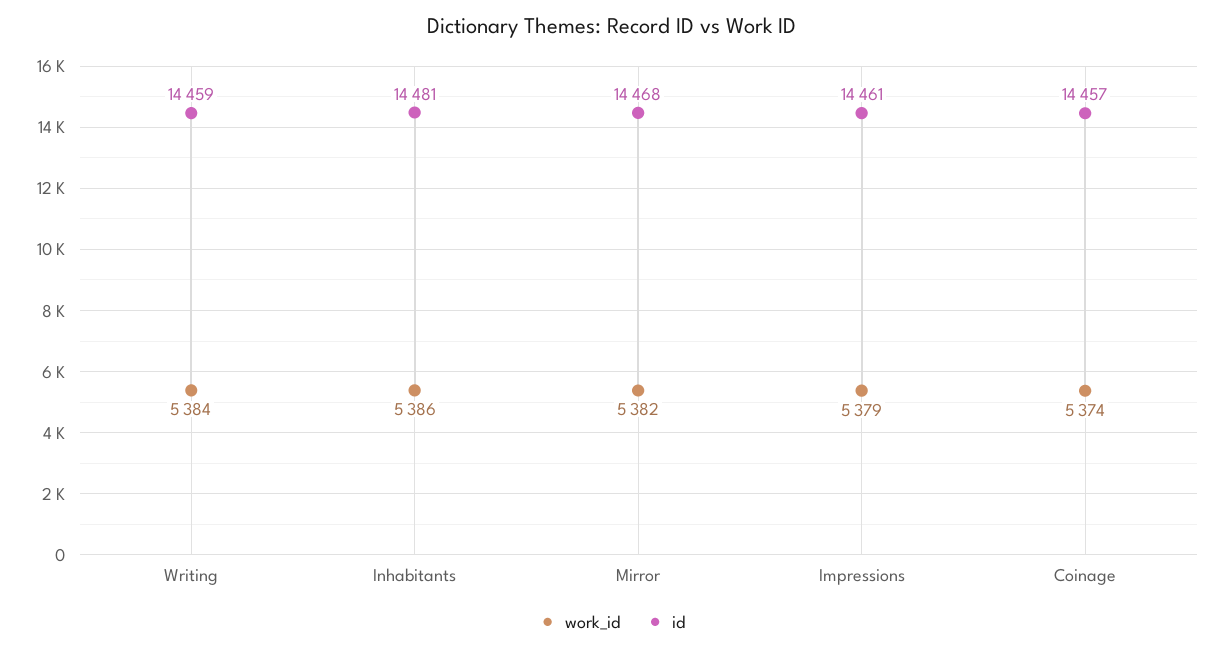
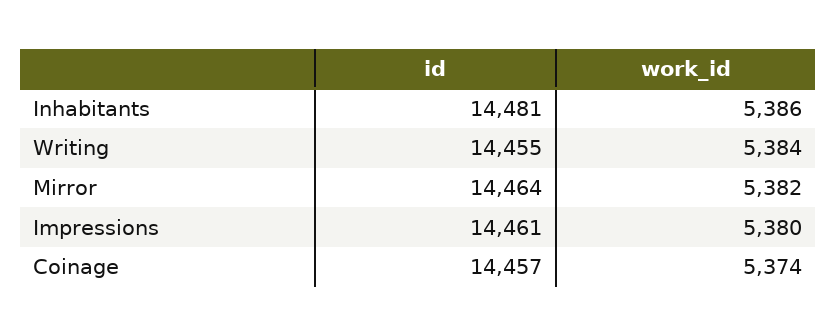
  {
    "work_id": {
      "Writing": 5384,
      "Inhabitants": 5386,
      "Mirror": 5382,
-     "Impressions": 5379,
+     "Impressions": 5380,
      "Coinage": 5374
    },
    "id": {
-     "Writing": 14459,
+     "Writing": 14455,
      "Inhabitants": 14481,
-     "Mirror": 14468,
+     "Mirror": 14464,
      "Impressions": 14461,
      "Coinage": 14457
    }
  }

